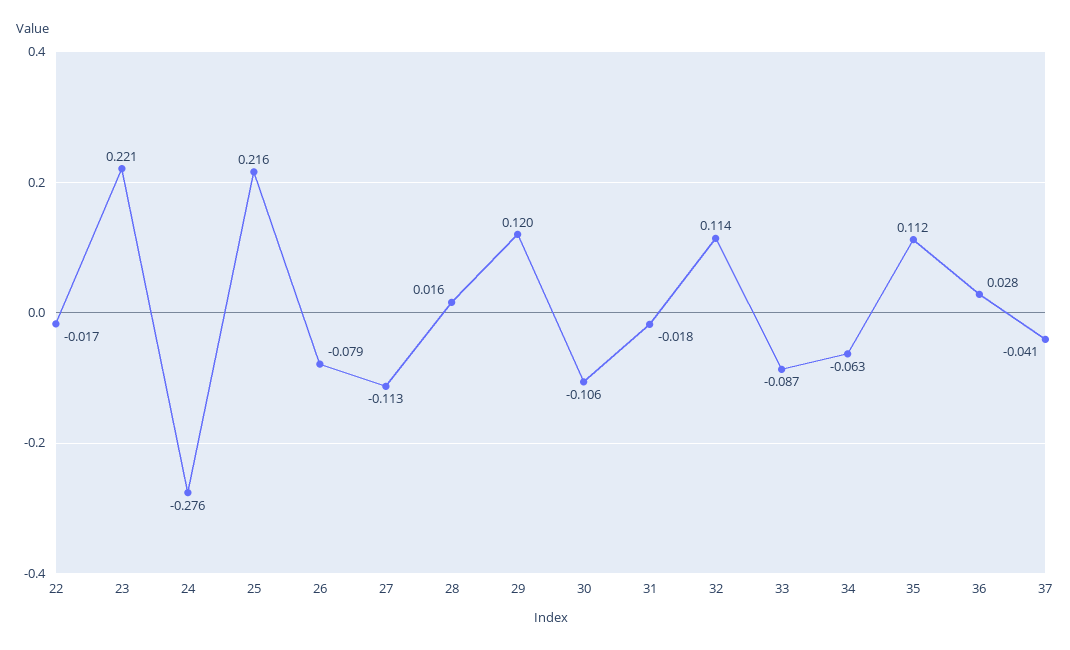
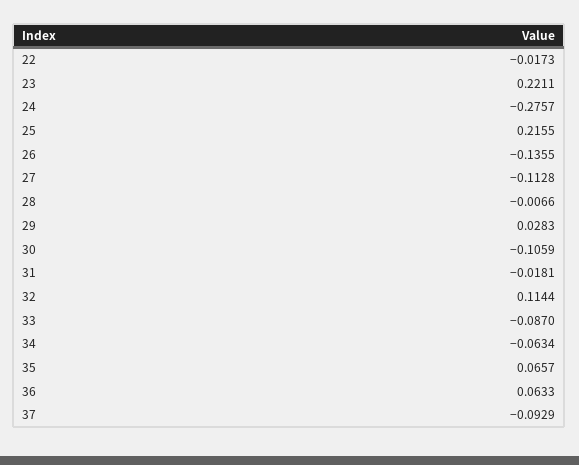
  {
    "22": -0.0173,
    "23": 0.2211,
    "24": -0.2757,
    "25": 0.2155,
-   "26": -0.079,
+   "26": -0.1355,
    "27": -0.1128,
-   "28": 0.016,
+   "28": -0.0066,
-   "29": 0.12,
+   "29": 0.0283,
    "30": -0.1059,
    "31": -0.0181,
    "32": 0.1144,
    "33": -0.087,
    "34": -0.0634,
-   "35": 0.112,
+   "35": 0.0657,
-   "36": 0.028,
+   "36": 0.0633,
-   "37": -0.041
+   "37": -0.0929
  }

